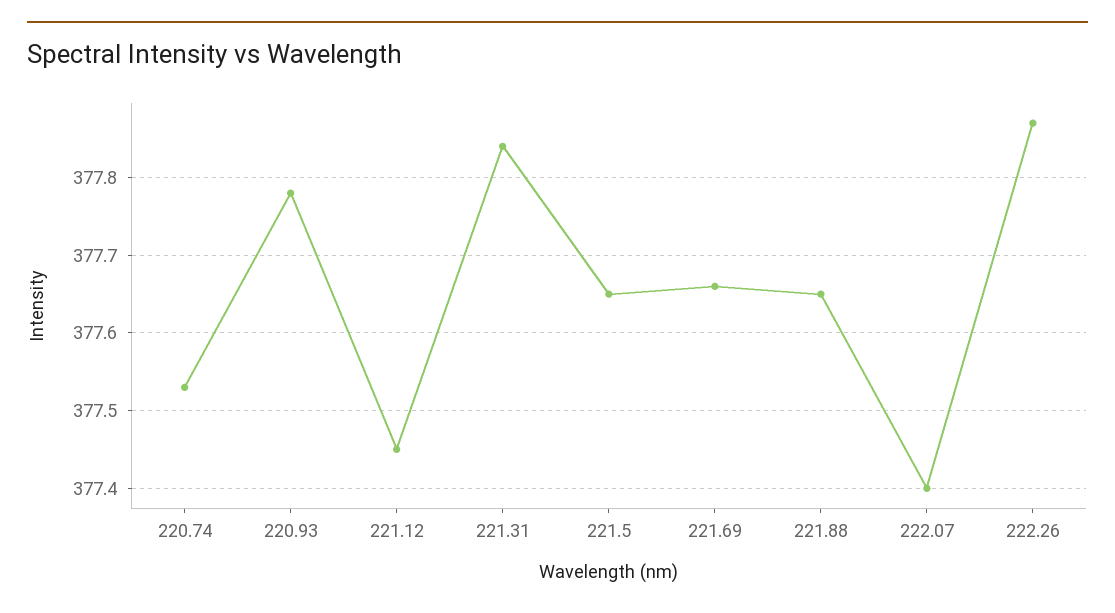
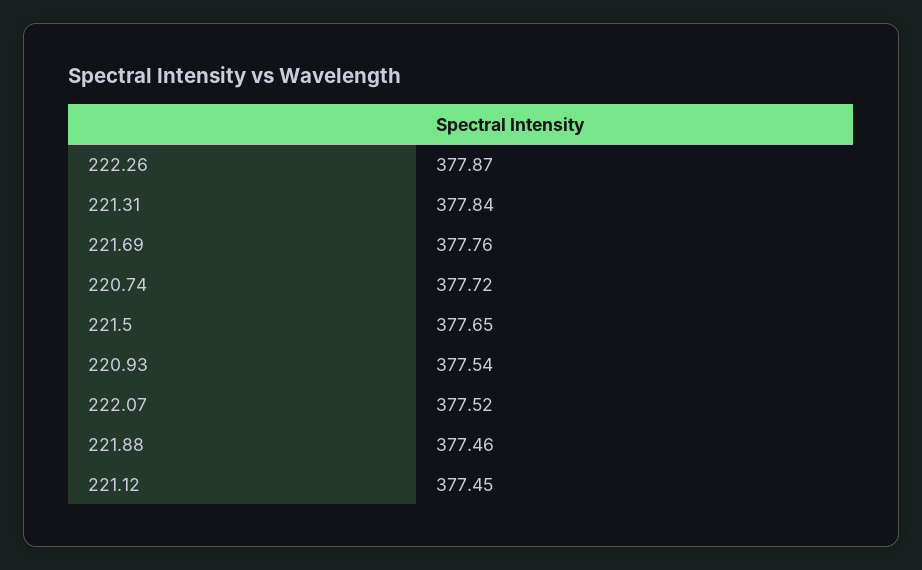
  {
-   "220.74": 377.53,
+   "220.74": 377.72,
-   "220.93": 377.78,
+   "220.93": 377.54,
    "221.12": 377.45,
    "221.31": 377.84,
    "221.5": 377.65,
-   "221.69": 377.66,
+   "221.69": 377.76,
-   "221.88": 377.65,
+   "221.88": 377.46,
-   "222.07": 377.4,
+   "222.07": 377.52,
    "222.26": 377.87
  }

